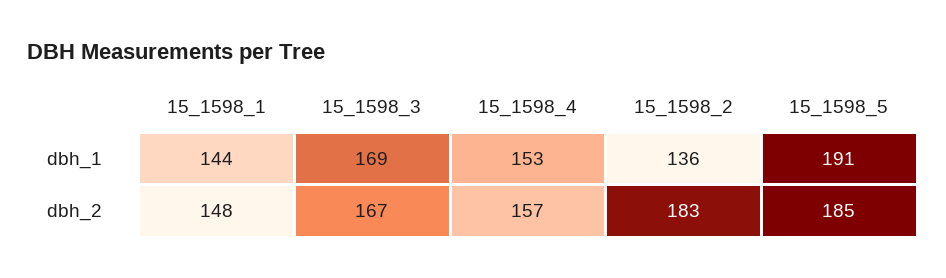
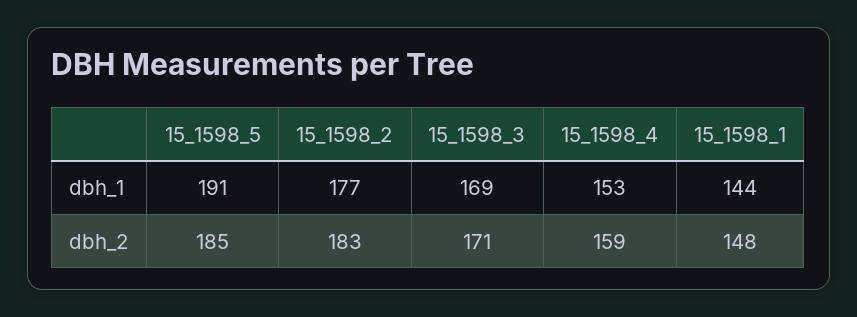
  {
    "15_1598_1": {
      "dbh_1": 144,
      "dbh_2": 148
    },
    "15_1598_3": {
      "dbh_1": 169,
-     "dbh_2": 167
+     "dbh_2": 171
    },
    "15_1598_4": {
      "dbh_1": 153,
-     "dbh_2": 157
+     "dbh_2": 159
    },
    "15_1598_2": {
-     "dbh_1": 136,
+     "dbh_1": 177,
      "dbh_2": 183
    },
    "15_1598_5": {
      "dbh_1": 191,
      "dbh_2": 185
    }
  }

